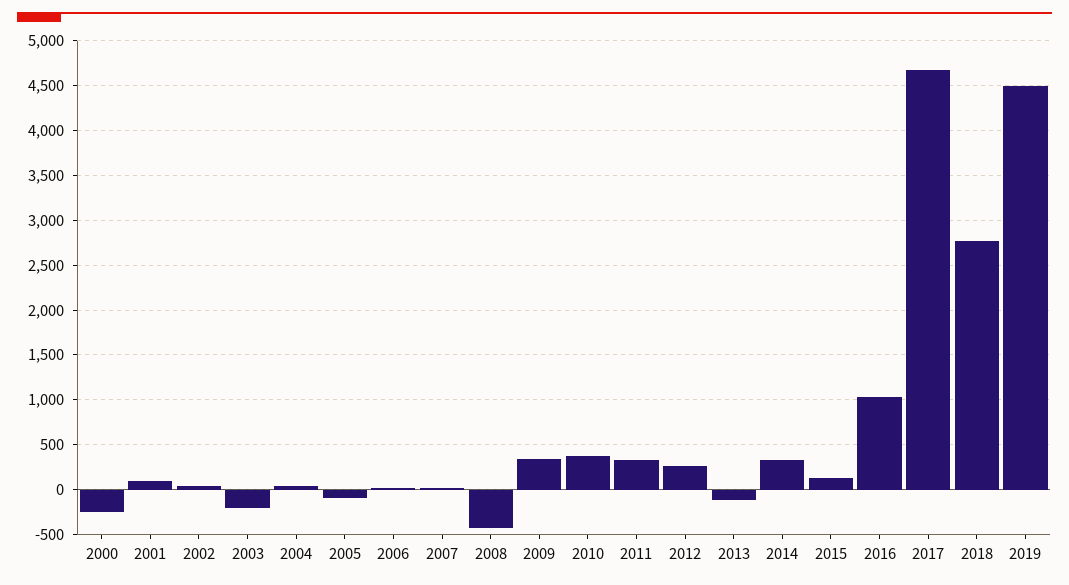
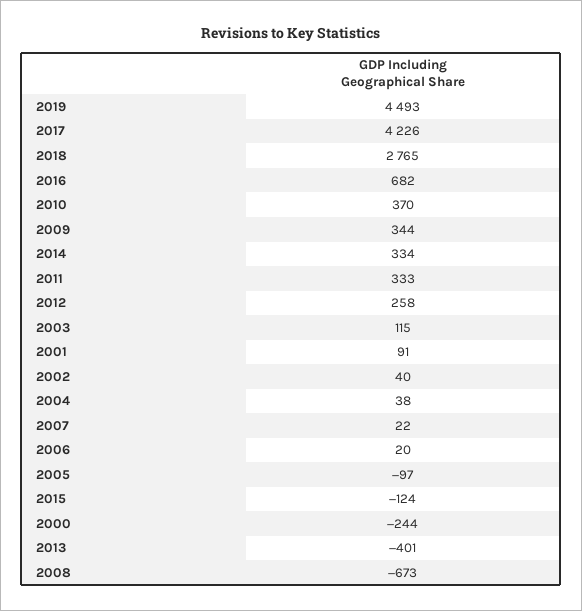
  {
    "2000": -244,
    "2001": 91,
    "2002": 40,
-   "2003": -200,
+   "2003": 115,
    "2004": 38,
    "2005": -97,
    "2006": 20,
    "2007": 22,
-   "2008": -400,
+   "2008": -673,
    "2009": 344,
    "2010": 370,
    "2011": 333,
    "2012": 258,
-   "2013": -100,
+   "2013": -401,
    "2014": 334,
-   "2015": 100,
+   "2015": -124,
-   "2016": 1000,
+   "2016": 682,
-   "2017": 4700,
+   "2017": 4226,
    "2018": 2765,
    "2019": 4493
  }

